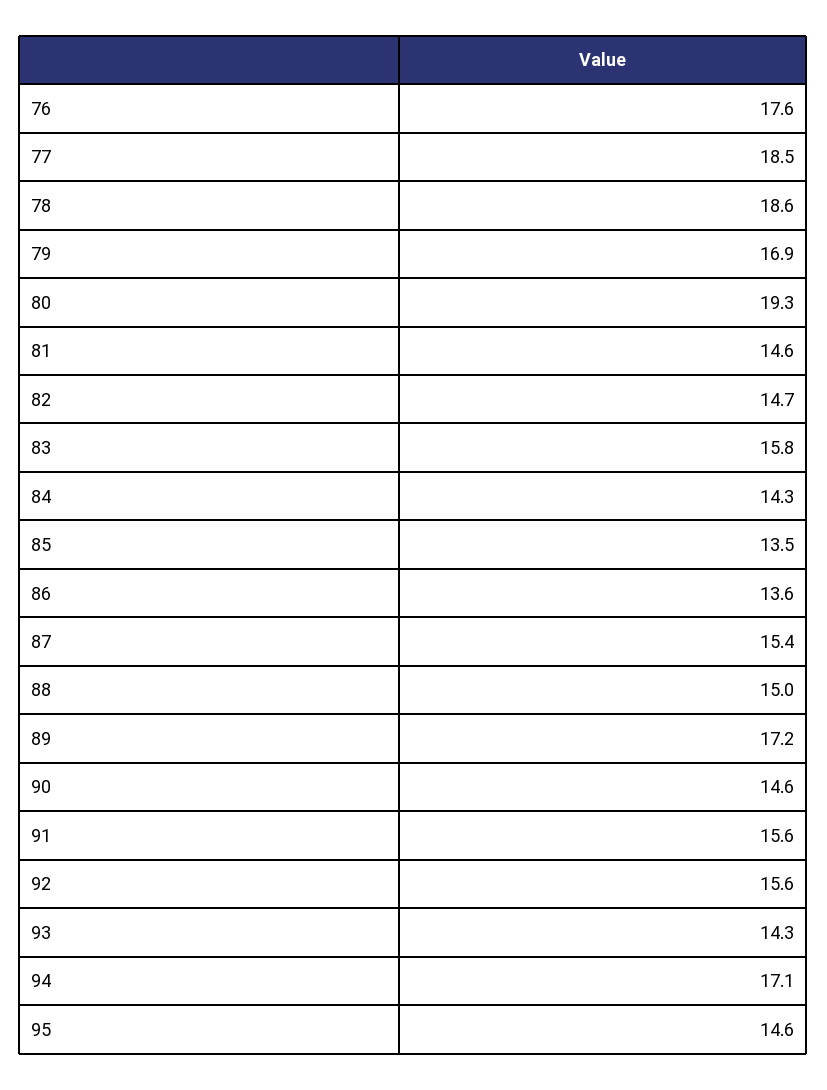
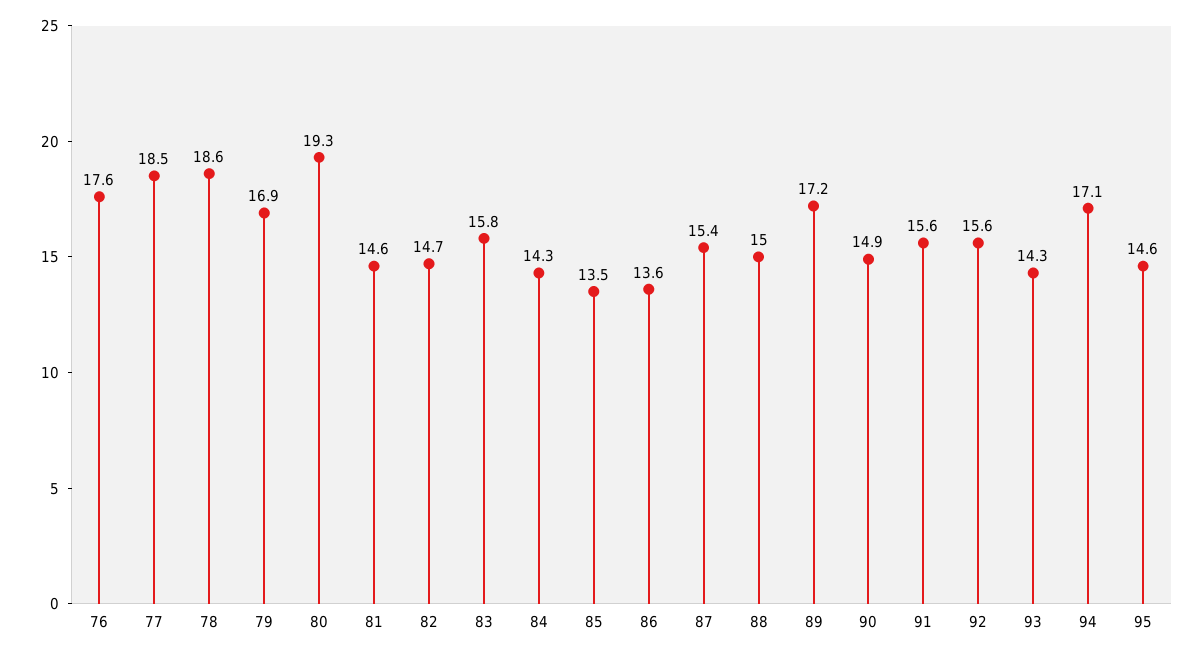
  {
    "76": 17.6,
    "77": 18.5,
    "78": 18.6,
    "79": 16.9,
    "80": 19.3,
    "81": 14.6,
    "82": 14.7,
    "83": 15.8,
    "84": 14.3,
    "85": 13.5,
    "86": 13.6,
    "87": 15.4,
    "88": 15,
    "89": 17.2,
-   "90": 14.6,
+   "90": 14.9,
    "91": 15.6,
    "92": 15.6,
    "93": 14.3,
    "94": 17.1,
    "95": 14.6
  }

